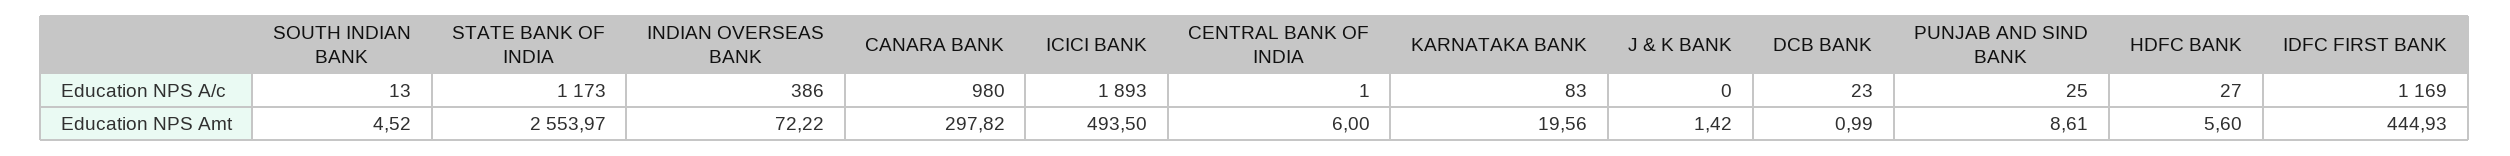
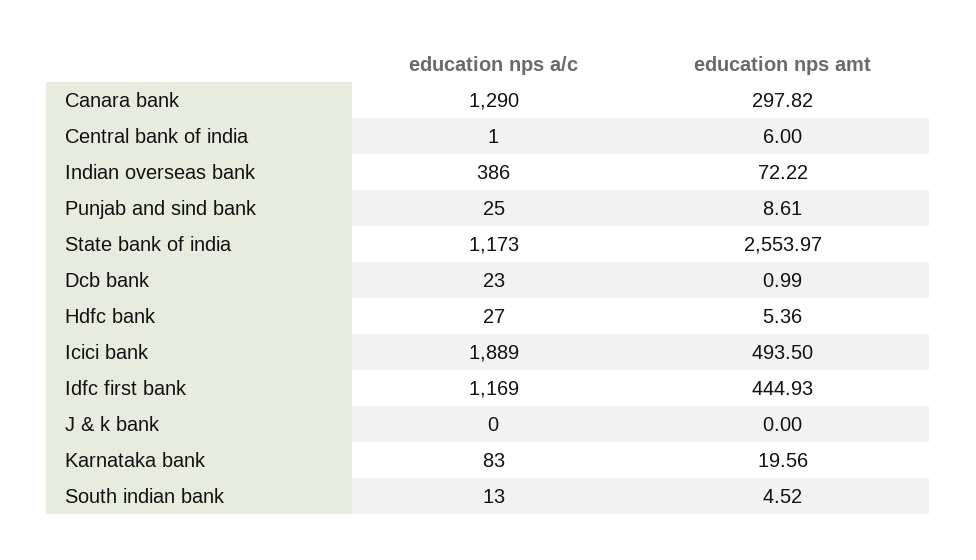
  {
    "SOUTH INDIAN BANK": {
      "Education NPS A/c": 13,
      "Education NPS Amt": 4.52
    },
    "STATE BANK OF INDIA": {
      "Education NPS A/c": 1173,
      "Education NPS Amt": 2553.97
    },
    "INDIAN OVERSEAS BANK": {
      "Education NPS A/c": 386,
      "Education NPS Amt": 72.22
    },
    "CANARA BANK": {
-     "Education NPS A/c": 980,
+     "Education NPS A/c": 1290,
      "Education NPS Amt": 297.82
    },
    "ICICI BANK": {
-     "Education NPS A/c": 1893,
+     "Education NPS A/c": 1889,
      "Education NPS Amt": 493.5
    },
    "CENTRAL BANK OF INDIA": {
      "Education NPS A/c": 1,
      "Education NPS Amt": 6
    },
    "KARNATAKA BANK": {
      "Education NPS A/c": 83,
      "Education NPS Amt": 19.56
    },
    "J & K BANK": {
      "Education NPS A/c": 0,
-     "Education NPS Amt": 1.42
+     "Education NPS Amt": 0
    },
    "DCB BANK": {
      "Education NPS A/c": 23,
      "Education NPS Amt": 0.99
    },
    "PUNJAB AND SIND BANK": {
      "Education NPS A/c": 25,
      "Education NPS Amt": 8.61
    },
    "HDFC BANK": {
      "Education NPS A/c": 27,
-     "Education NPS Amt": 5.6
+     "Education NPS Amt": 5.36
    },
    "IDFC FIRST BANK": {
      "Education NPS A/c": 1169,
      "Education NPS Amt": 444.93
    }
  }

